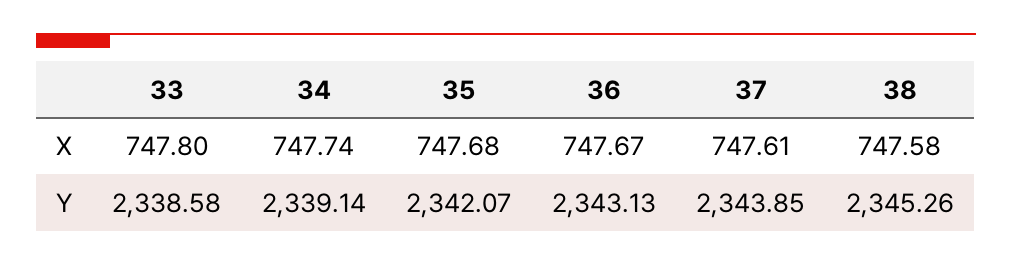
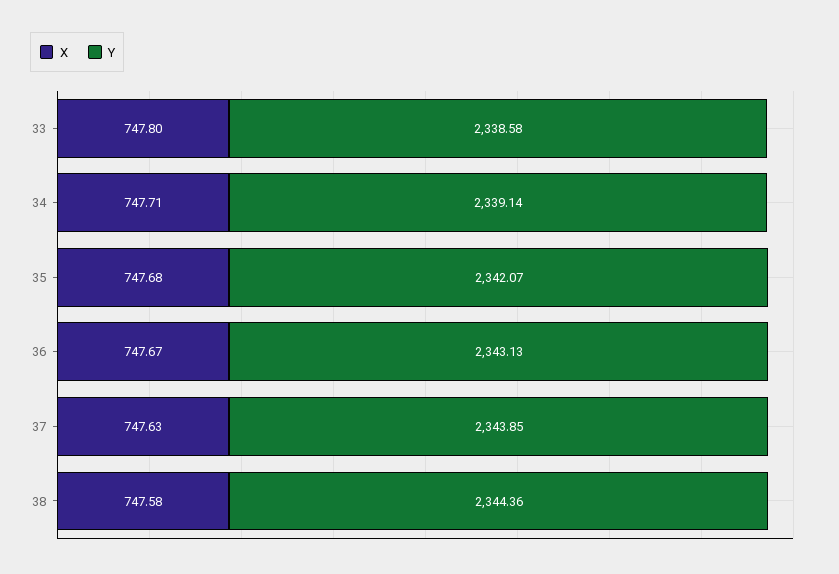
  {
    "X": {
      "33": 747.8,
-     "34": 747.74,
+     "34": 747.71,
      "35": 747.68,
      "36": 747.67,
-     "37": 747.61,
+     "37": 747.63,
      "38": 747.58
    },
    "Y": {
      "33": 2338.58,
      "34": 2339.14,
      "35": 2342.07,
      "36": 2343.13,
      "37": 2343.85,
-     "38": 2345.26
+     "38": 2344.36
    }
  }

